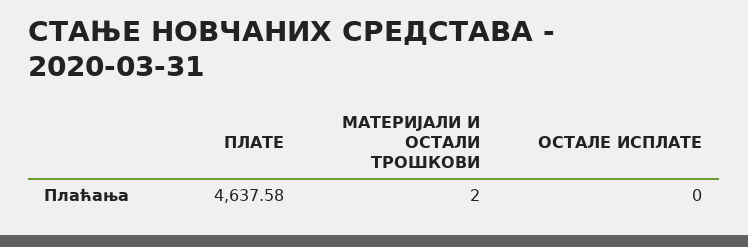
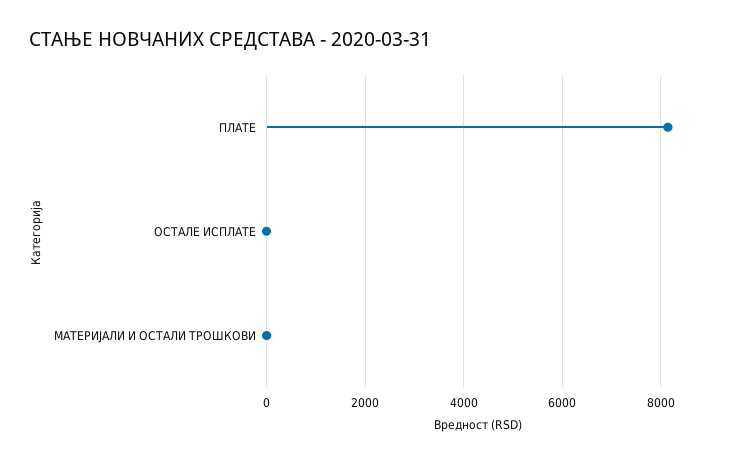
  {
-   "ПЛАТЕ": 4637.58,
+   "ПЛАТЕ": 8200,
    "МАТЕРИЈАЛИ И ОСТАЛИ ТРОШКОВИ": 2,
    "ОСТАЛЕ ИСПЛАТЕ": 0
  }

